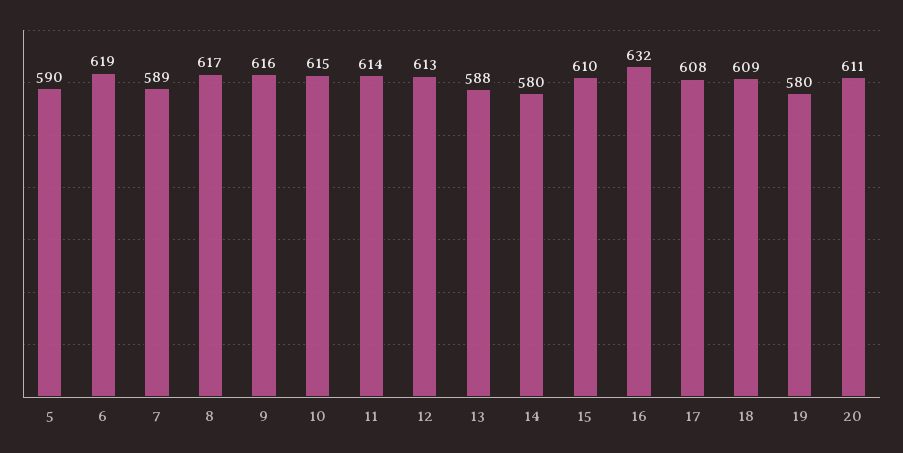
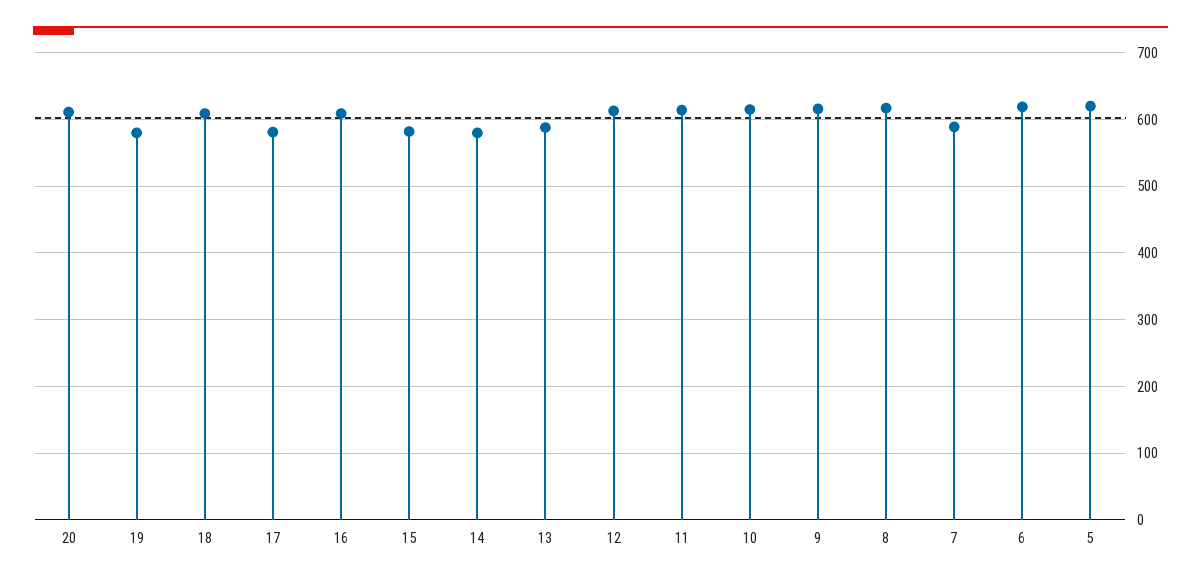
  {
-   "5": 590,
+   "5": 620,
    "6": 619,
    "7": 589,
    "8": 617,
    "9": 616,
    "10": 615,
    "11": 614,
    "12": 613,
    "13": 588,
    "14": 580,
-   "15": 610,
+   "15": 580,
-   "16": 632,
+   "16": 610,
-   "17": 608,
+   "17": 580,
    "18": 609,
    "19": 580,
    "20": 611
  }

